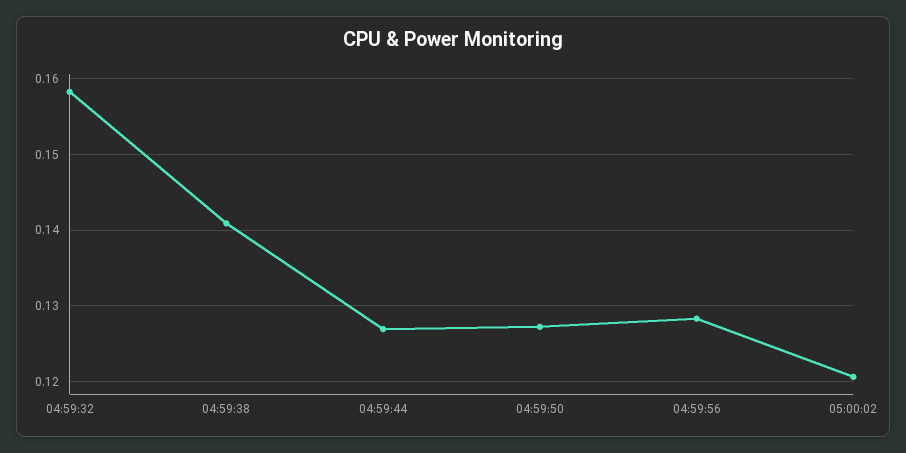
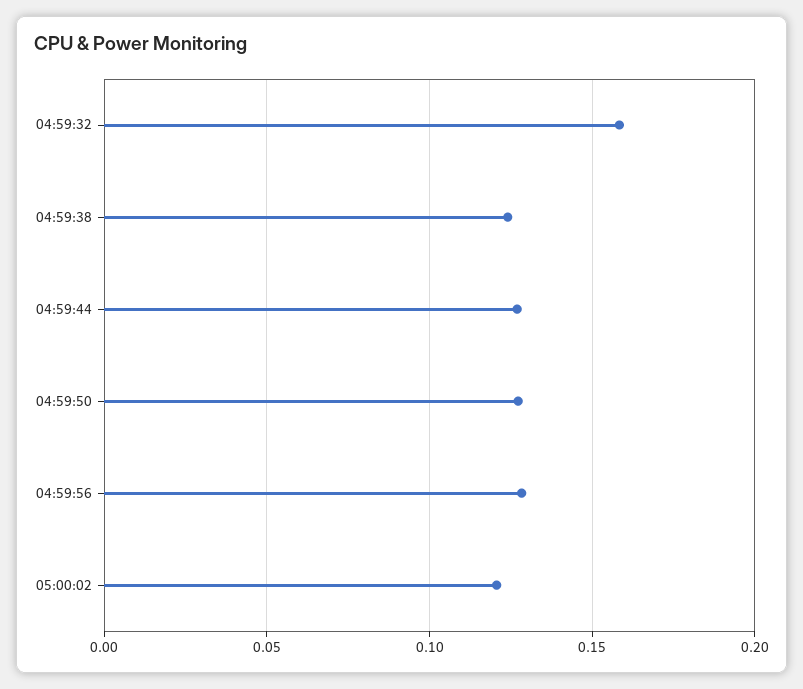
  {
    "04:59:32": 0.158,
-   "04:59:38": 0.141,
+   "04:59:38": 0.125,
    "04:59:44": 0.127,
    "04:59:50": 0.127,
    "04:59:56": 0.128,
    "05:00:02": 0.121
  }

